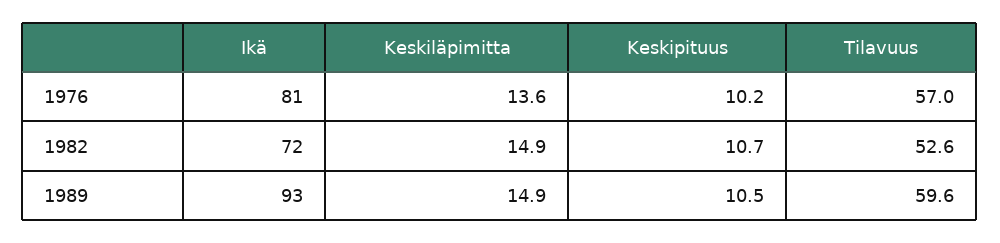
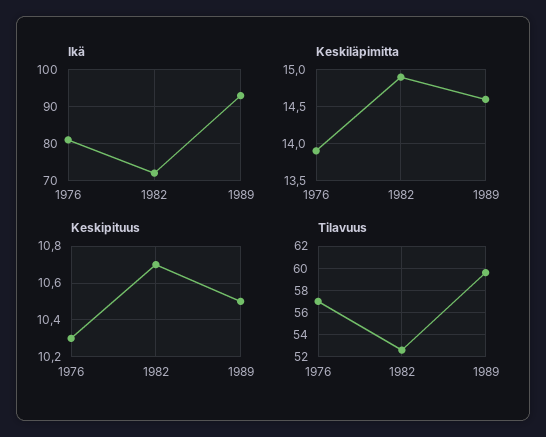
  {
    "Ikä": {
      "1976": 81,
      "1982": 72,
      "1989": 93
    },
    "Keskiläpimitta": {
-     "1976": 13.6,
+     "1976": 13.9,
      "1982": 14.9,
-     "1989": 14.9
+     "1989": 14.6
    },
    "Keskipituus": {
-     "1976": 10.2,
+     "1976": 10.3,
      "1982": 10.7,
      "1989": 10.5
    },
    "Tilavuus": {
      "1976": 57,
      "1982": 52.6,
      "1989": 59.6
    }
  }

